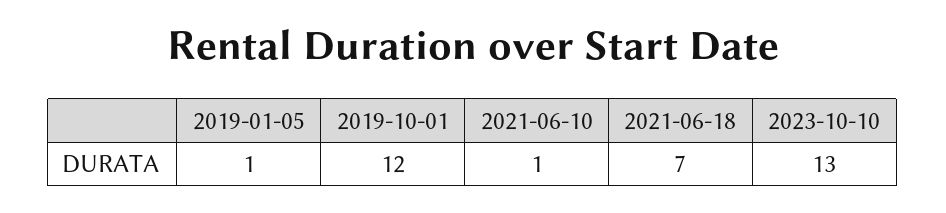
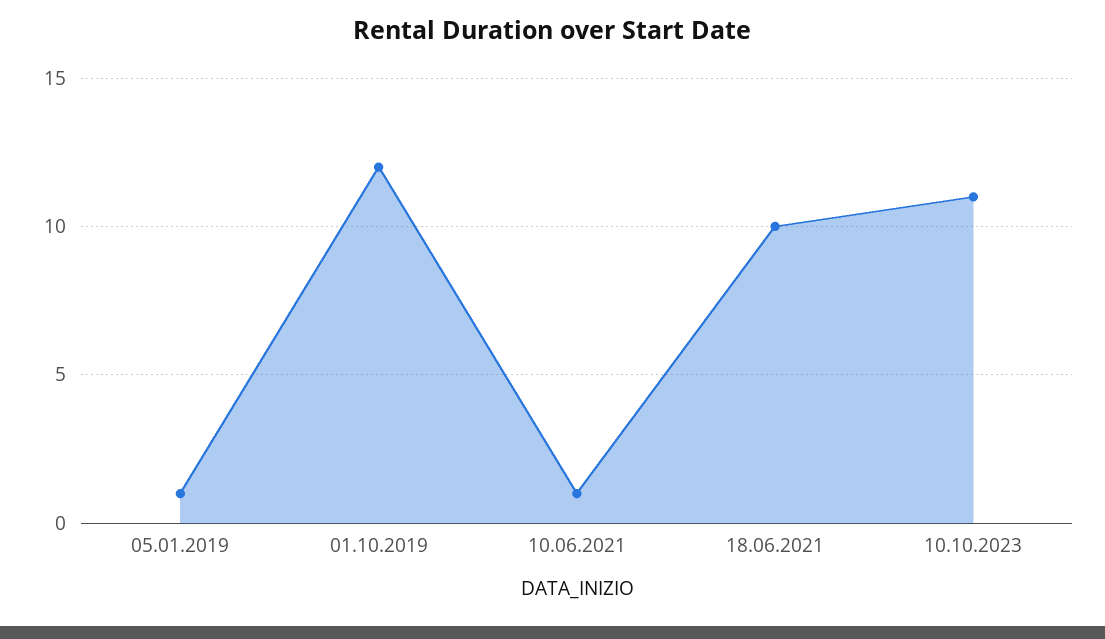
  {
    "2019-01-05": 1,
    "2019-10-01": 12,
    "2021-06-10": 1,
-   "2021-06-18": 7,
+   "2021-06-18": 10,
-   "2023-10-10": 13
+   "2023-10-10": 11
  }

